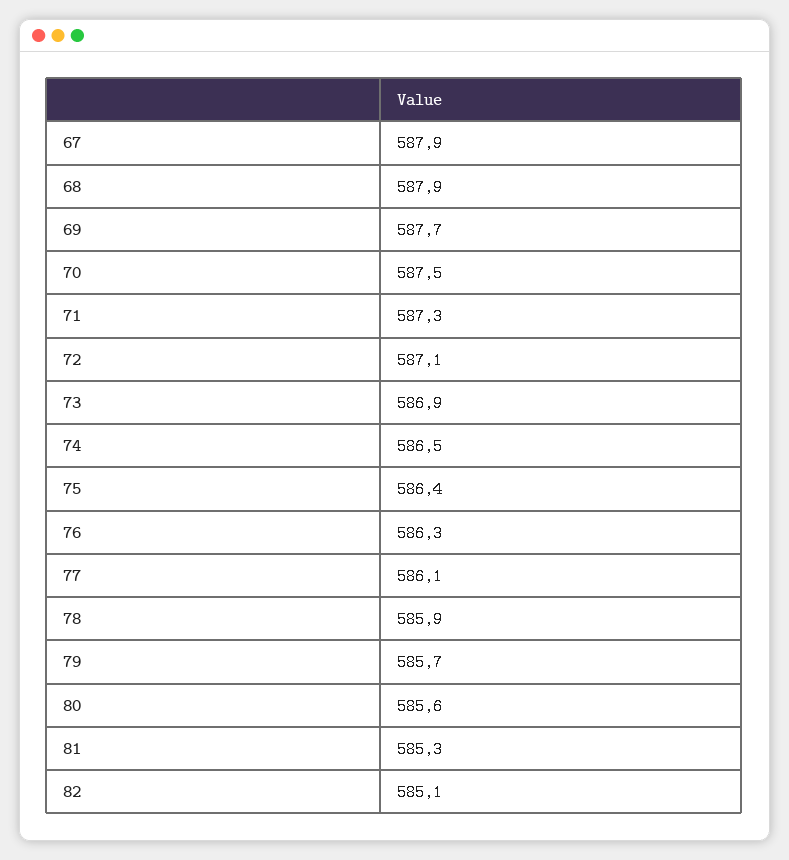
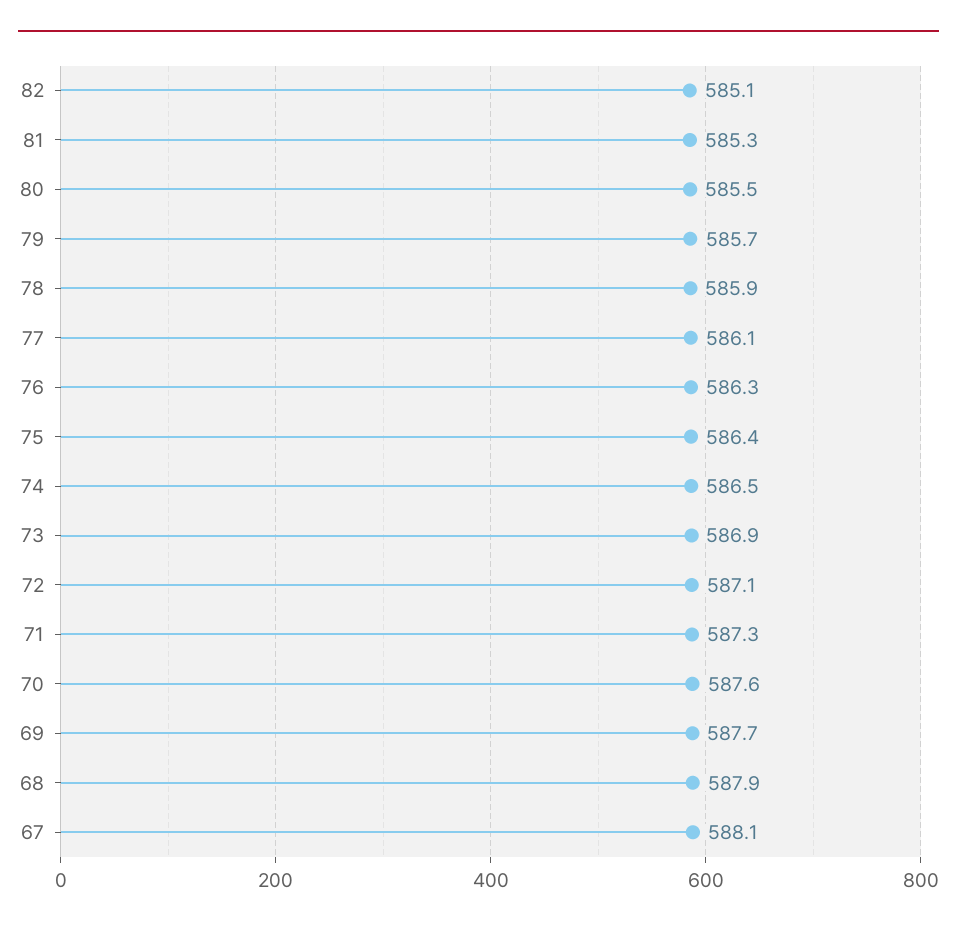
  {
-   "67": 587.9,
+   "67": 588.1,
    "68": 587.9,
    "69": 587.7,
-   "70": 587.5,
+   "70": 587.6,
    "71": 587.3,
    "72": 587.1,
    "73": 586.9,
    "74": 586.5,
    "75": 586.4,
    "76": 586.3,
    "77": 586.1,
    "78": 585.9,
    "79": 585.7,
-   "80": 585.6,
+   "80": 585.5,
    "81": 585.3,
    "82": 585.1
  }

